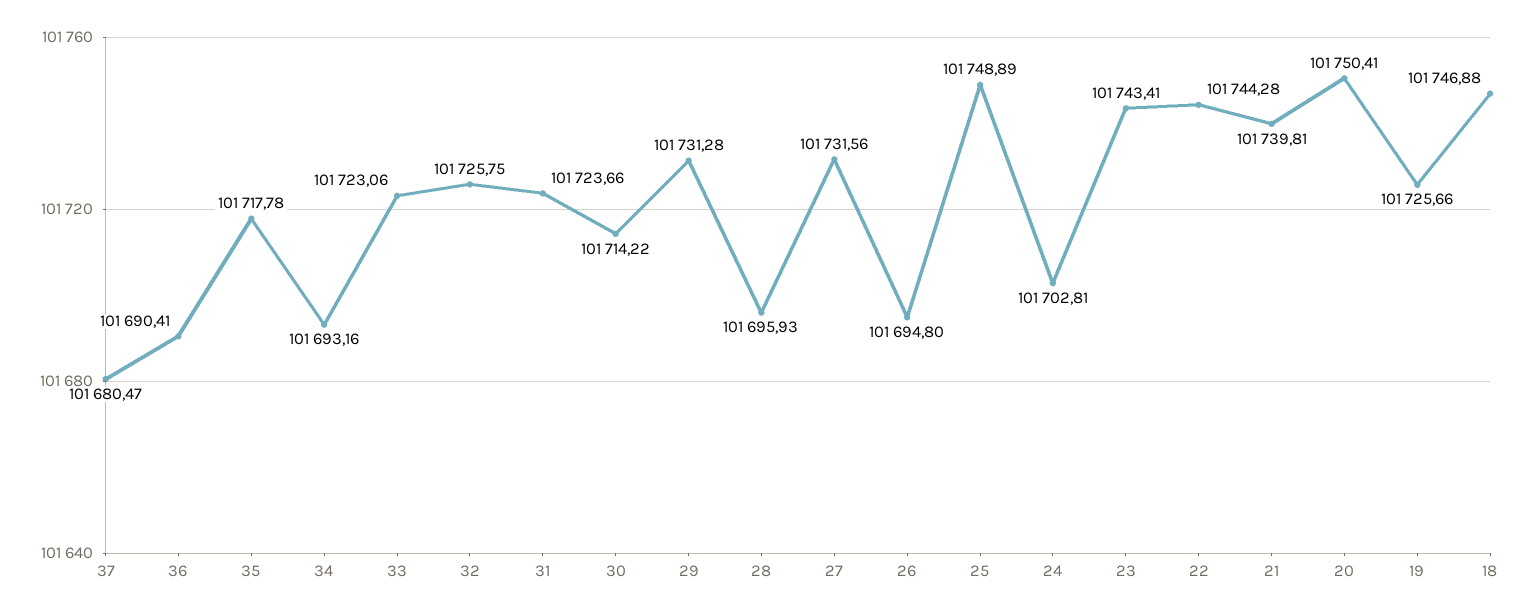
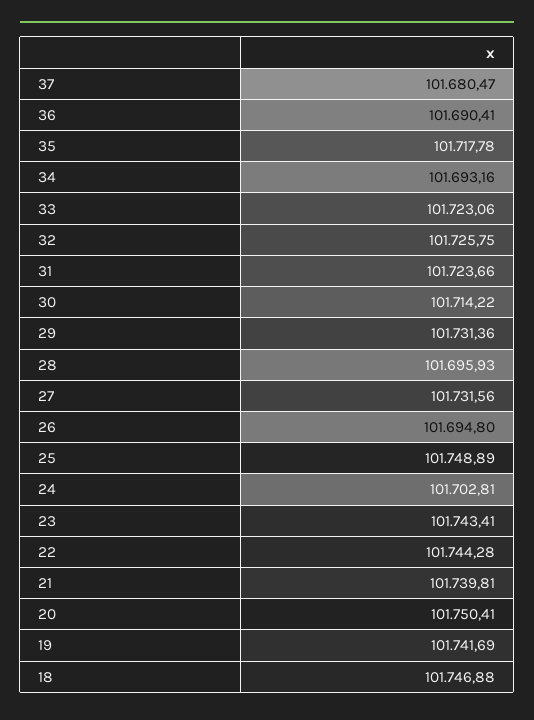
  {
    "37": 101680.47,
    "36": 101690.41,
    "35": 101717.78,
    "34": 101693.16,
    "33": 101723.06,
    "32": 101725.75,
    "31": 101723.66,
    "30": 101714.22,
-   "29": 101731.28,
+   "29": 101731.36,
    "28": 101695.93,
    "27": 101731.56,
    "26": 101694.8,
    "25": 101748.89,
    "24": 101702.81,
    "23": 101743.41,
    "22": 101744.28,
    "21": 101739.81,
    "20": 101750.41,
-   "19": 101725.66,
+   "19": 101741.69,
    "18": 101746.88
  }

